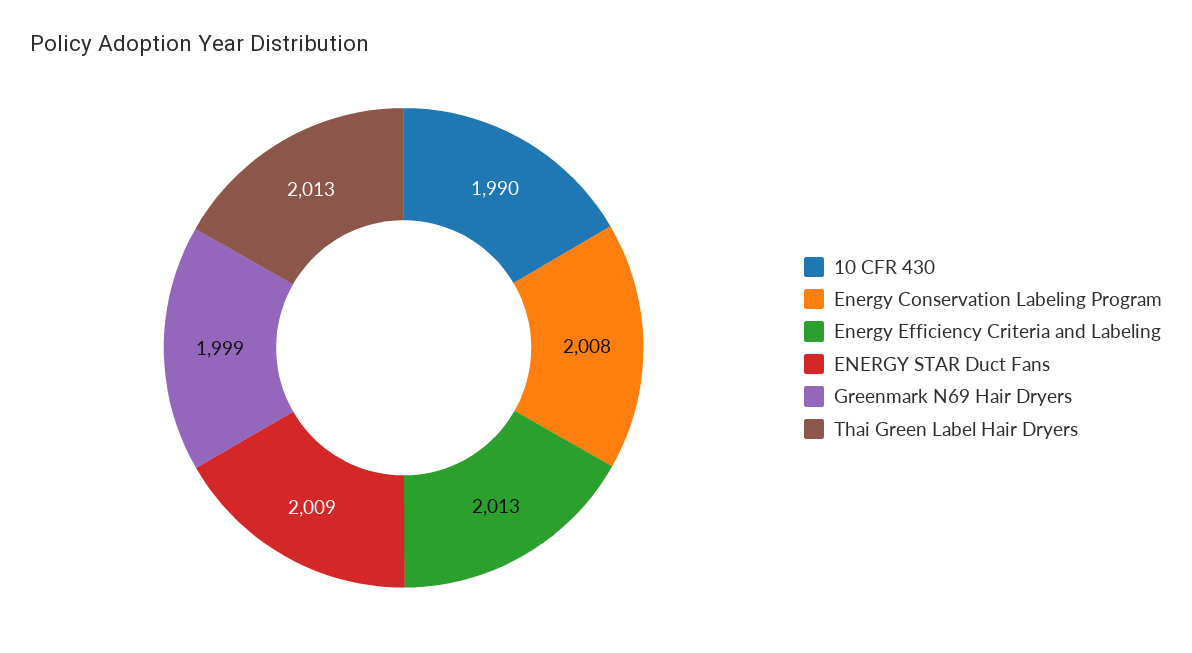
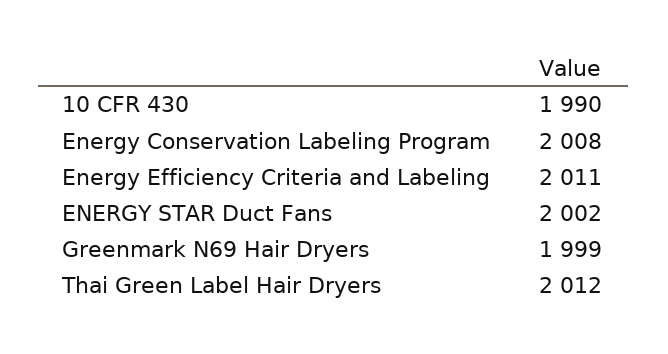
  {
    "10 CFR 430": 1990,
    "Energy Conservation Labeling Program": 2008,
-   "Energy Efficiency Criteria and Labeling": 2013,
+   "Energy Efficiency Criteria and Labeling": 2011,
-   "ENERGY STAR Duct Fans": 2009,
+   "ENERGY STAR Duct Fans": 2002,
    "Greenmark N69 Hair Dryers": 1999,
-   "Thai Green Label Hair Dryers": 2013
+   "Thai Green Label Hair Dryers": 2012
  }

